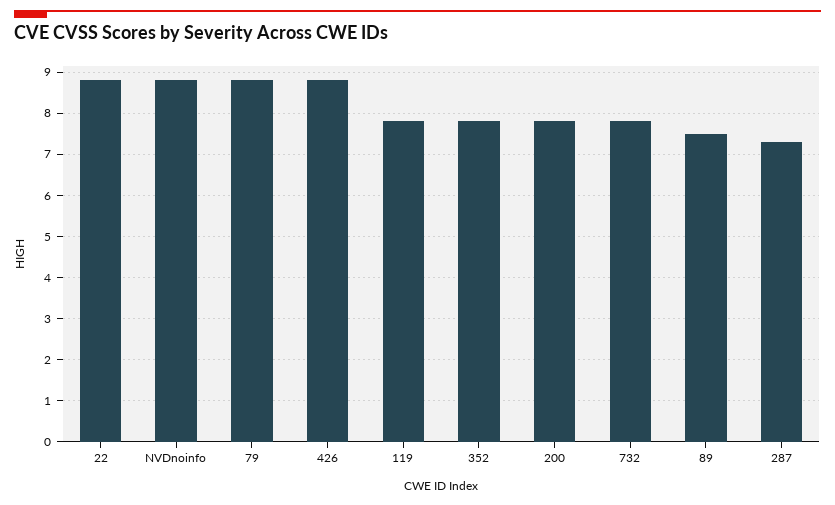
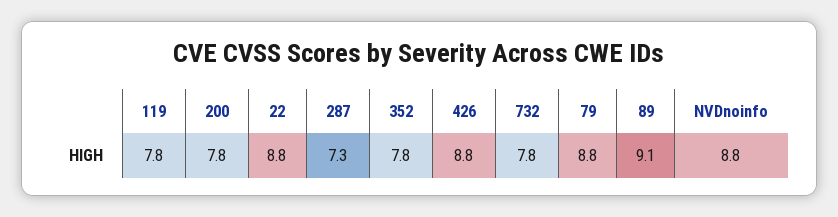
  {
    "22": 8.8,
    "NVDnoinfo": 8.8,
    "79": 8.8,
    "426": 8.8,
    "119": 7.8,
    "352": 7.8,
    "200": 7.8,
    "732": 7.8,
-   "89": 7.5,
+   "89": 9.1,
    "287": 7.3
  }

